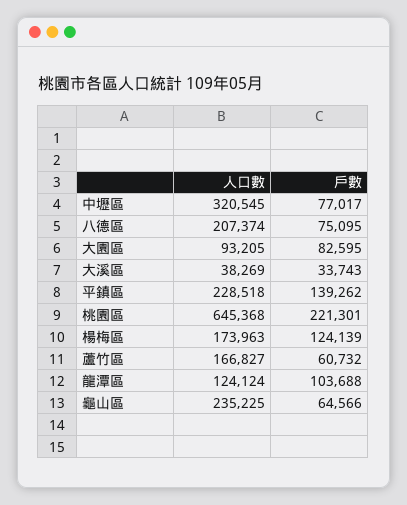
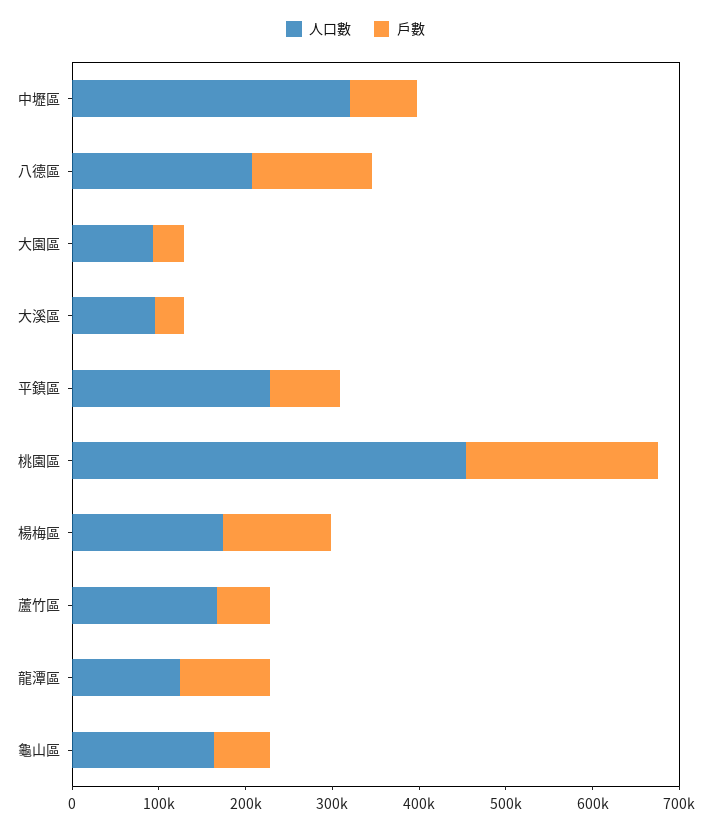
  {
    "人口數": {
      "中壢區": 320545,
      "八德區": 207374,
      "大園區": 93205,
-     "大溪區": 38269,
+     "大溪區": 100000,
      "平鎮區": 228518,
-     "桃園區": 645368,
+     "桃園區": 460000,
      "楊梅區": 173963,
      "蘆竹區": 166827,
      "龍潭區": 124124,
-     "龜山區": 235225
+     "龜山區": 160000
    },
    "戶數": {
      "中壢區": 77017,
-     "八德區": 75095,
+     "八德區": 140000,
-     "大園區": 82595,
+     "大園區": 40000,
      "大溪區": 33743,
-     "平鎮區": 139262,
+     "平鎮區": 80000,
      "桃園區": 221301,
      "楊梅區": 124139,
      "蘆竹區": 60732,
      "龍潭區": 103688,
      "龜山區": 64566
    }
  }

